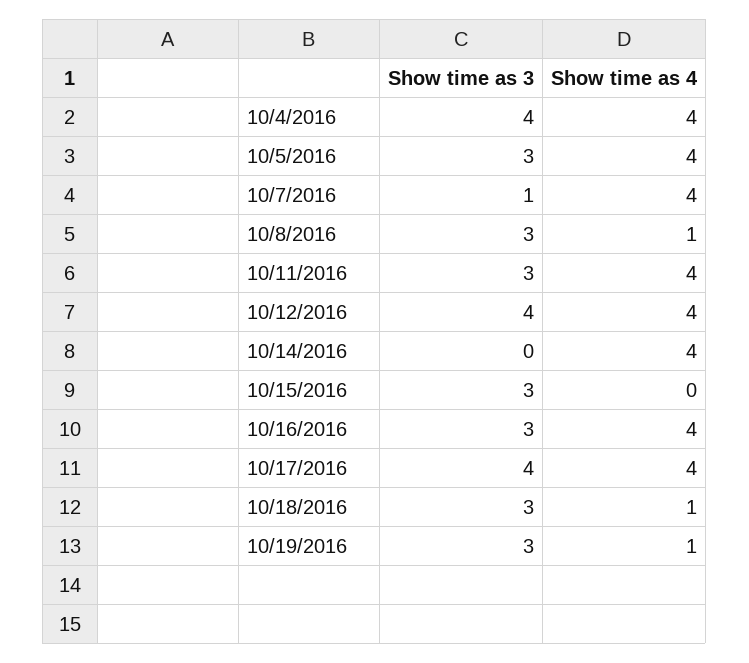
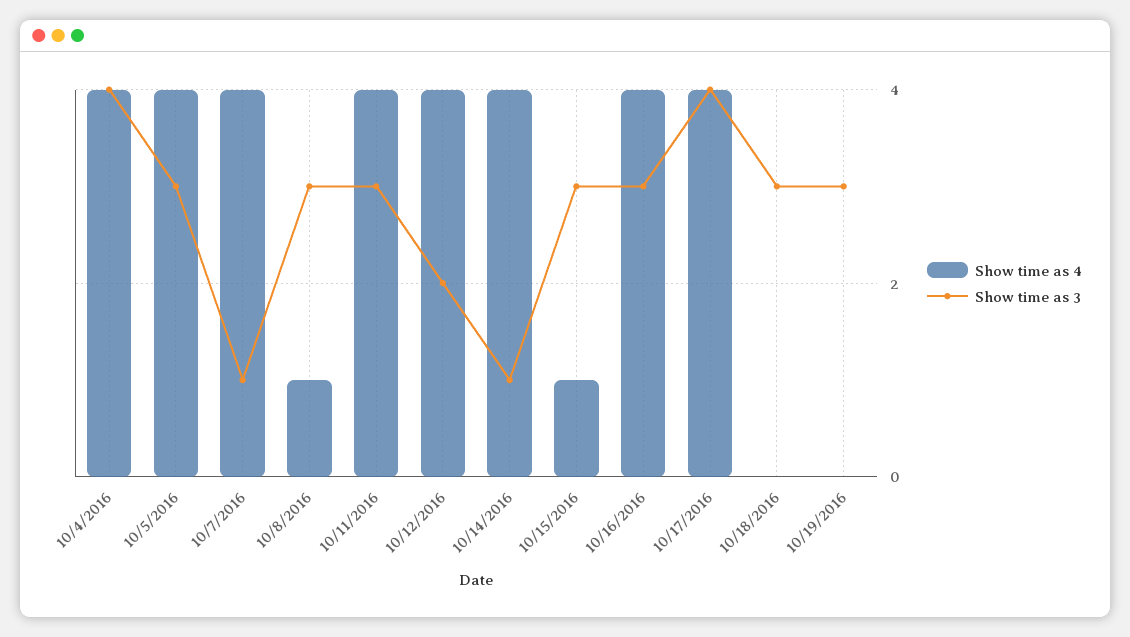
  {
    "Show time as 3": {
      "10/4/2016": 4,
      "10/5/2016": 3,
      "10/7/2016": 1,
      "10/8/2016": 3,
      "10/11/2016": 3,
-     "10/12/2016": 4,
+     "10/12/2016": 2,
-     "10/14/2016": 0,
+     "10/14/2016": 1,
      "10/15/2016": 3,
      "10/16/2016": 3,
      "10/17/2016": 4,
      "10/18/2016": 3,
      "10/19/2016": 3
    },
    "Show time as 4": {
      "10/4/2016": 4,
      "10/5/2016": 4,
      "10/7/2016": 4,
      "10/8/2016": 1,
      "10/11/2016": 4,
      "10/12/2016": 4,
      "10/14/2016": 4,
-     "10/15/2016": 0,
+     "10/15/2016": 1,
      "10/16/2016": 4,
      "10/17/2016": 4,
-     "10/18/2016": 1,
+     "10/18/2016": 0,
-     "10/19/2016": 1
+     "10/19/2016": 0
    }
  }

